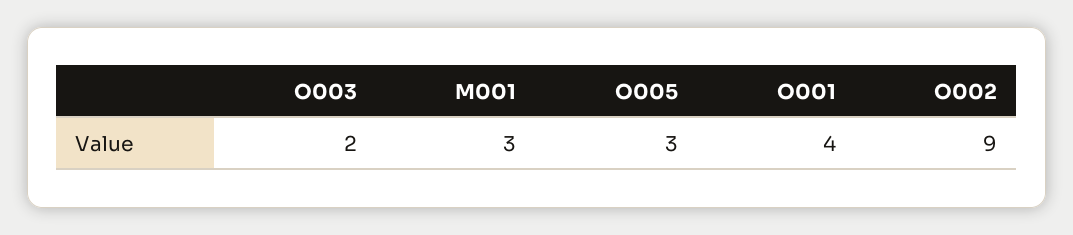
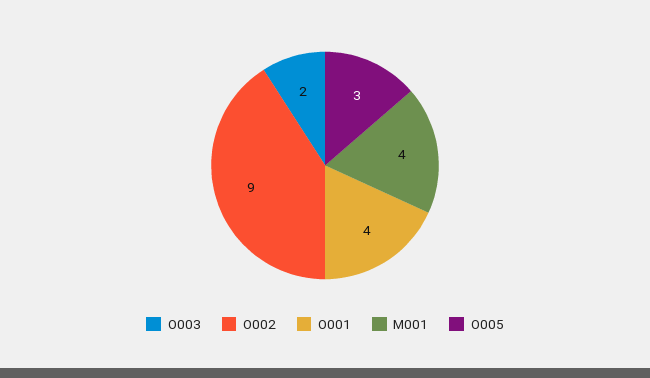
  {
    "O003": 2,
-   "M001": 3,
+   "M001": 4,
    "O005": 3,
    "O001": 4,
    "O002": 9
  }

